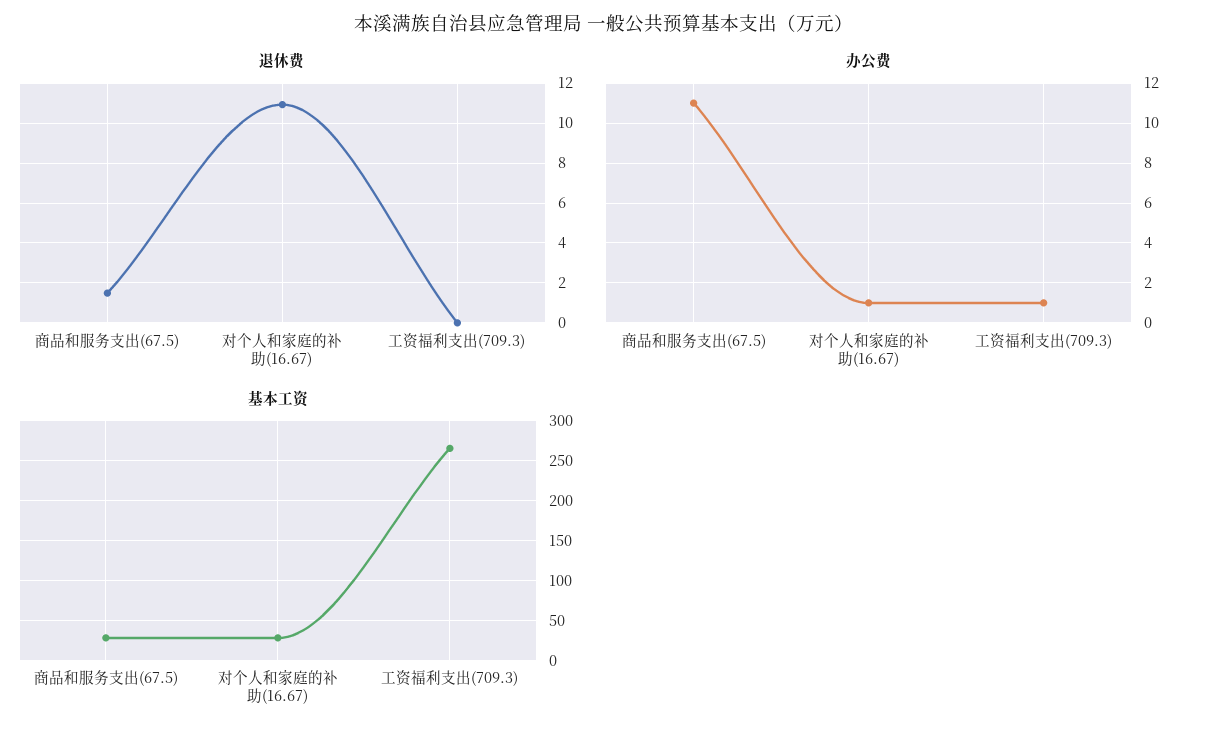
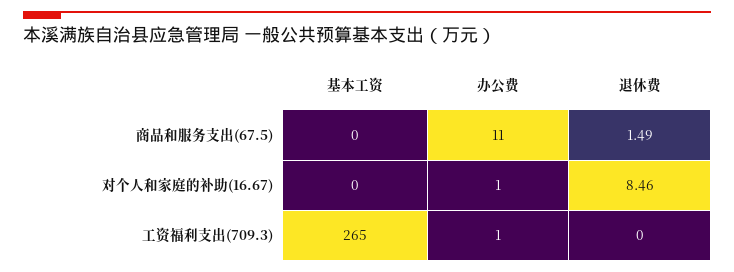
  {
    "退休费": {
      "商品和服务支出(67.5)": 1.49,
-     "对个人和家庭的补助(16.67)": 11,
+     "对个人和家庭的补助(16.67)": 8.46,
      "工资福利支出(709.3)": 0
    },
    "办公费": {
      "商品和服务支出(67.5)": 11,
      "对个人和家庭的补助(16.67)": 1,
      "工资福利支出(709.3)": 1
    },
    "基本工资": {
-     "商品和服务支出(67.5)": 30,
+     "商品和服务支出(67.5)": 0,
-     "对个人和家庭的补助(16.67)": 30,
+     "对个人和家庭的补助(16.67)": 0,
      "工资福利支出(709.3)": 265
    }
  }

